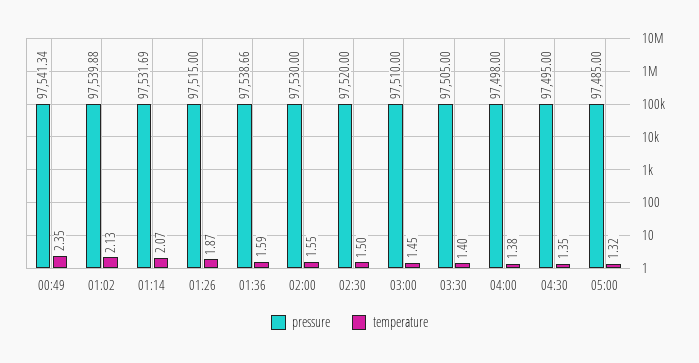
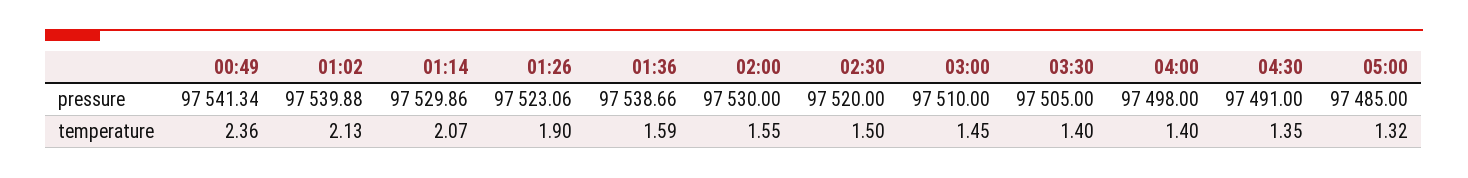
  {
    "pressure": {
      "00:49": 97541.34,
      "01:02": 97539.88,
-     "01:14": 97531.69,
+     "01:14": 97529.86,
-     "01:26": 97515,
+     "01:26": 97523.06,
      "01:36": 97538.66,
      "02:00": 97530,
      "02:30": 97520,
      "03:00": 97510,
      "03:30": 97505,
      "04:00": 97498,
-     "04:30": 97495,
+     "04:30": 97491,
      "05:00": 97485
    },
    "temperature": {
-     "00:49": 2.35,
+     "00:49": 2.36,
      "01:02": 2.13,
      "01:14": 2.07,
-     "01:26": 1.87,
+     "01:26": 1.9,
      "01:36": 1.59,
      "02:00": 1.55,
      "02:30": 1.5,
      "03:00": 1.45,
      "03:30": 1.4,
-     "04:00": 1.38,
+     "04:00": 1.4,
      "04:30": 1.35,
      "05:00": 1.32
    }
  }

